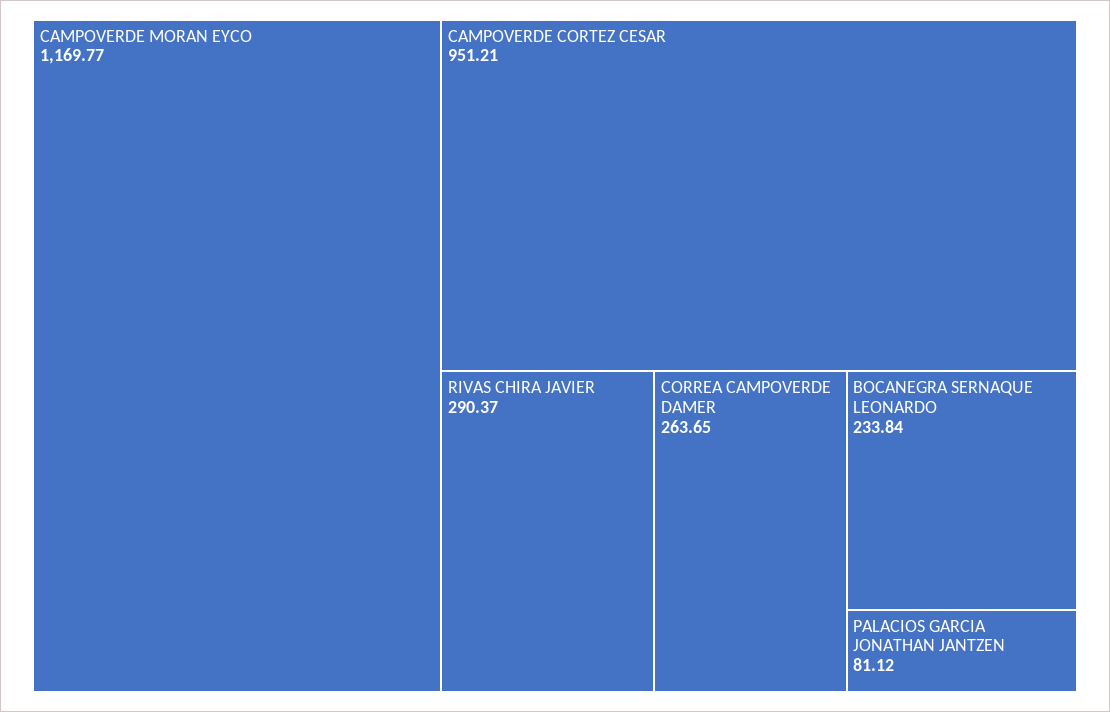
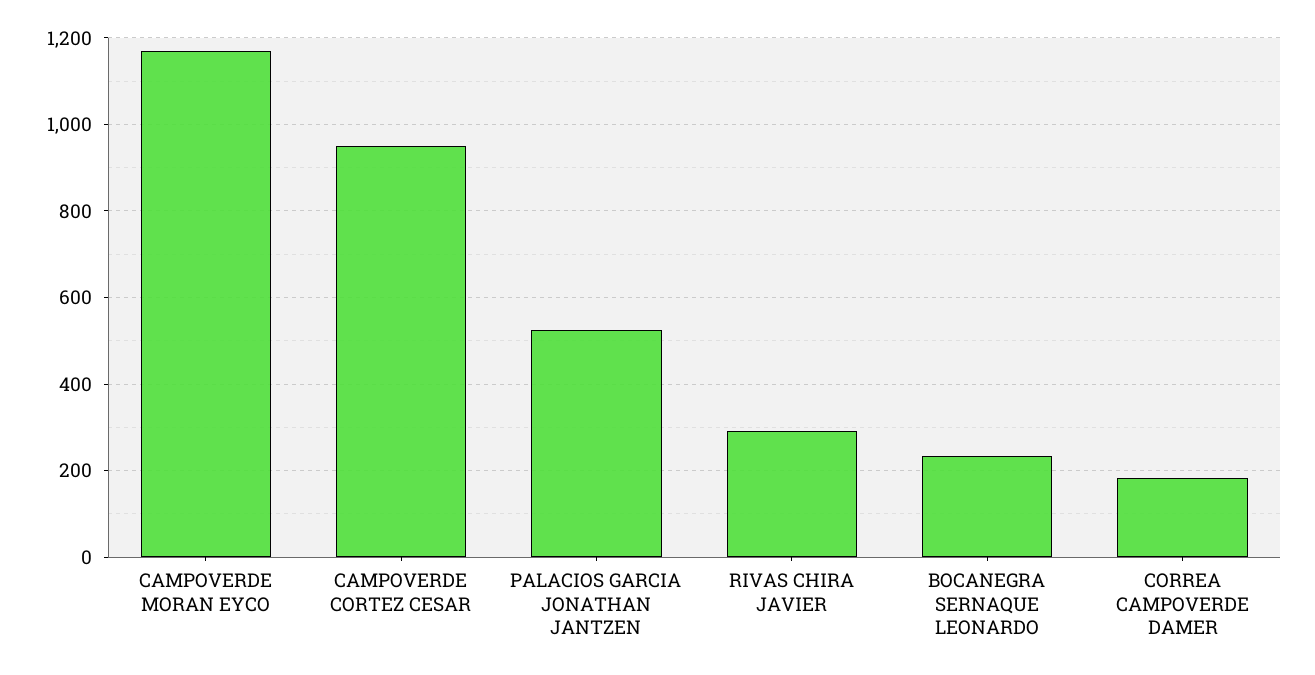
  {
    "CAMPOVERDE MORAN EYCO": 1169.77,
    "CAMPOVERDE CORTEZ CESAR": 951.21,
    "RIVAS CHIRA JAVIER": 290.37,
-   "CORREA CAMPOVERDE DAMER": 263.65,
+   "CORREA CAMPOVERDE DAMER": 180,
    "BOCANEGRA SERNAQUE LEONARDO": 233.84,
-   "PALACIOS GARCIA JONATHAN JANTZEN": 81.12
+   "PALACIOS GARCIA JONATHAN JANTZEN": 520
  }

